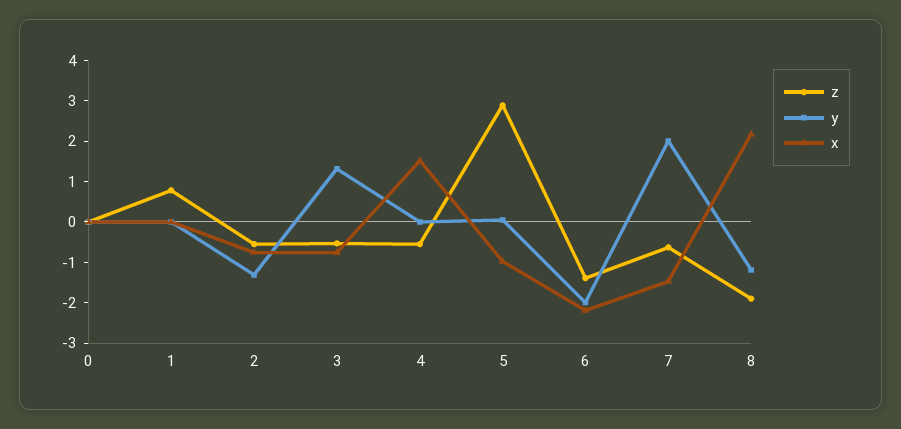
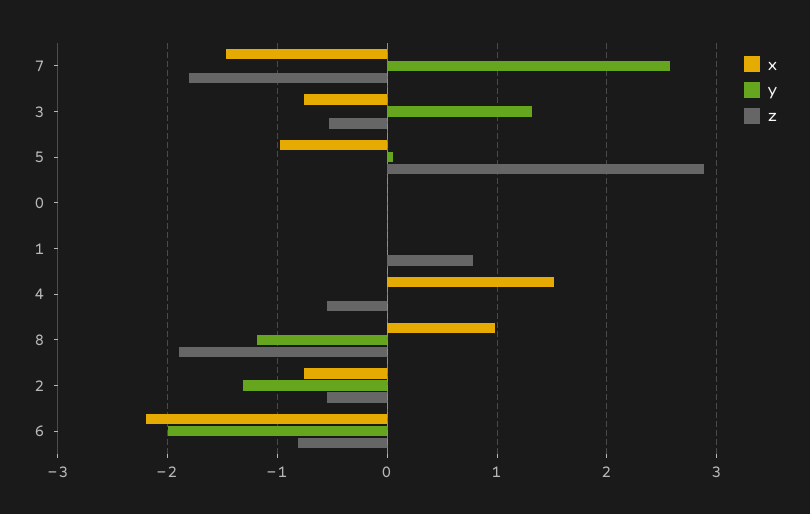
  {
    "z": {
      "0": 0,
      "1": 0.8,
      "2": -0.5,
      "3": -0.5,
      "4": -0.5,
      "5": 2.9,
-     "6": -1.4,
+     "6": -0.8,
-     "7": -0.6,
+     "7": -1.8,
      "8": -1.9
    },
    "y": {
      "0": 0,
      "1": 0,
      "2": -1.3,
      "3": 1.3,
      "4": 0,
      "5": 0.1,
      "6": -2,
-     "7": 2,
+     "7": 2.6,
      "8": -1.2
    },
    "x": {
      "0": 0,
      "1": 0,
      "2": -0.8,
      "3": -0.8,
      "4": 1.5,
      "5": -1,
      "6": -2.2,
      "7": -1.5,
-     "8": 2.2
+     "8": 1
    }
  }

